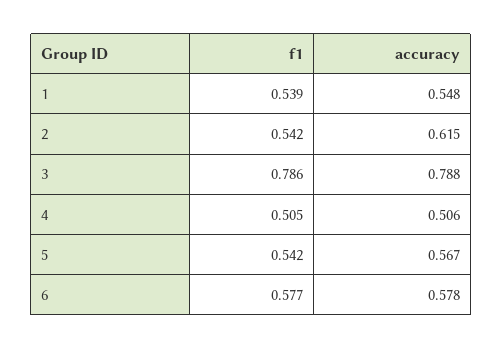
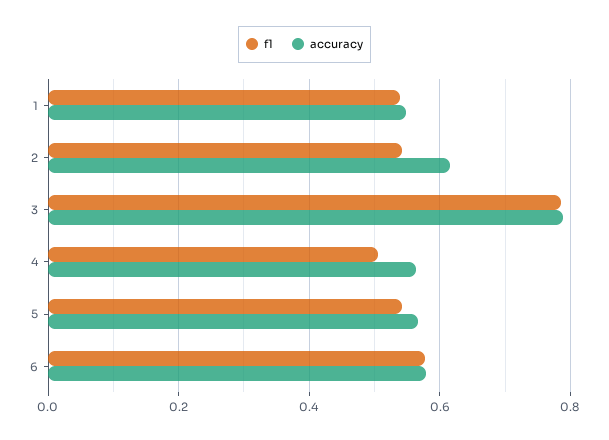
  {
    "f1": {
      "1": 0.539,
      "2": 0.542,
      "3": 0.786,
      "4": 0.505,
      "5": 0.542,
      "6": 0.577
    },
    "accuracy": {
      "1": 0.548,
      "2": 0.615,
      "3": 0.788,
-     "4": 0.506,
+     "4": 0.56,
      "5": 0.567,
      "6": 0.578
    }
  }

